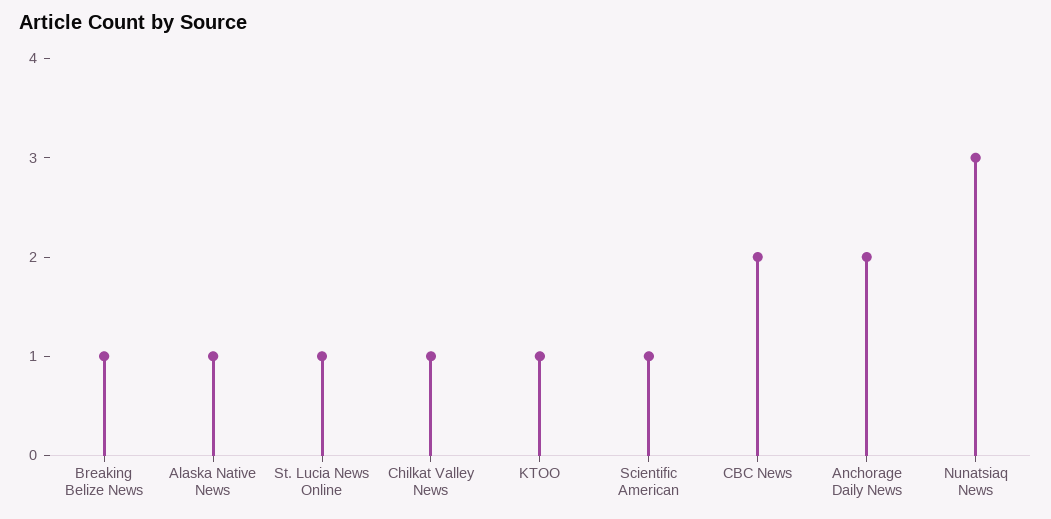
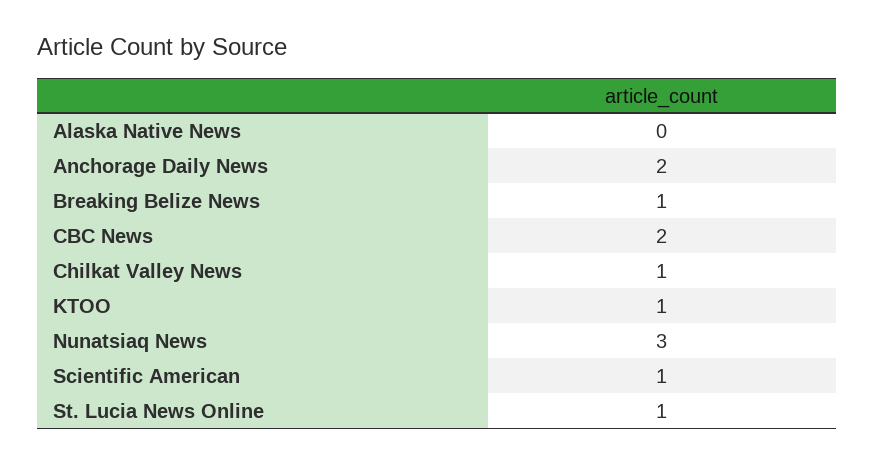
  {
    "Breaking Belize News": 1,
-   "Alaska Native News": 1,
+   "Alaska Native News": 0,
    "St. Lucia News Online": 1,
    "Chilkat Valley News": 1,
    "KTOO": 1,
    "Scientific American": 1,
    "CBC News": 2,
    "Anchorage Daily News": 2,
    "Nunatsiaq News": 3
  }

